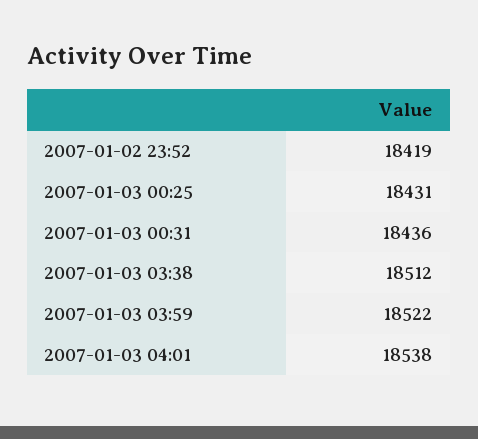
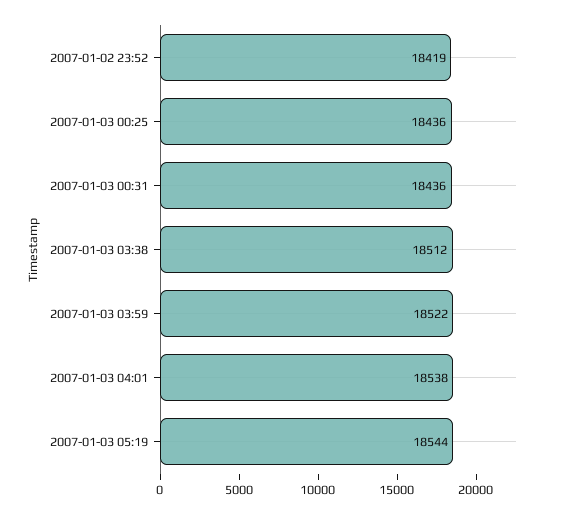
  {
    "2007-01-02 23:52": 18419,
-   "2007-01-03 00:25": 18431,
+   "2007-01-03 00:25": 18436,
    "2007-01-03 00:31": 18436,
    "2007-01-03 03:38": 18512,
    "2007-01-03 03:59": 18522,
-   "2007-01-03 04:01": 18538
+   "2007-01-03 04:01": 18538,
+   "2007-01-03 05:19": 18544
  }

